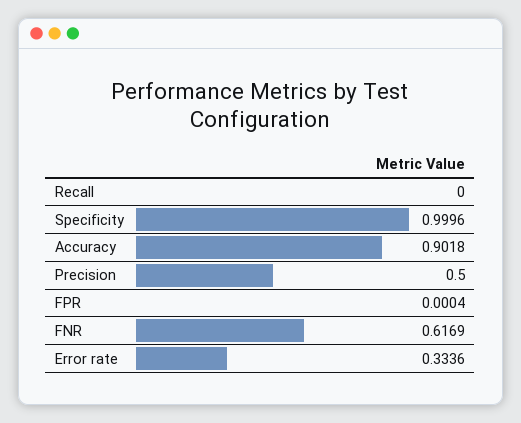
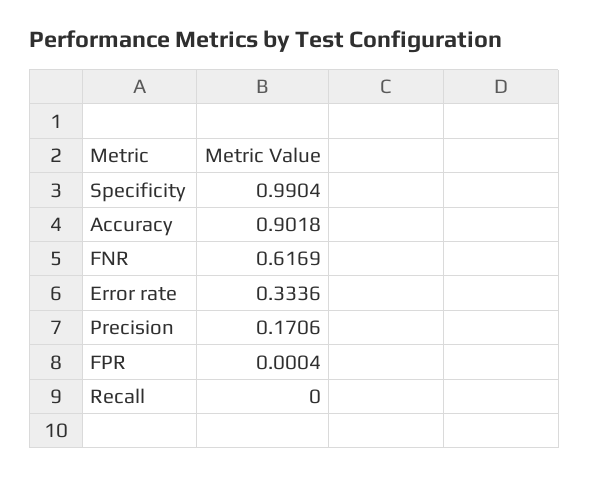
  {
    "Recall": 0,
-   "Specificity": 0.9996,
+   "Specificity": 0.9904,
    "Accuracy": 0.9018,
-   "Precision": 0.5,
+   "Precision": 0.1706,
    "FPR": 0.0004,
    "FNR": 0.6169,
    "Error rate": 0.3336
  }

